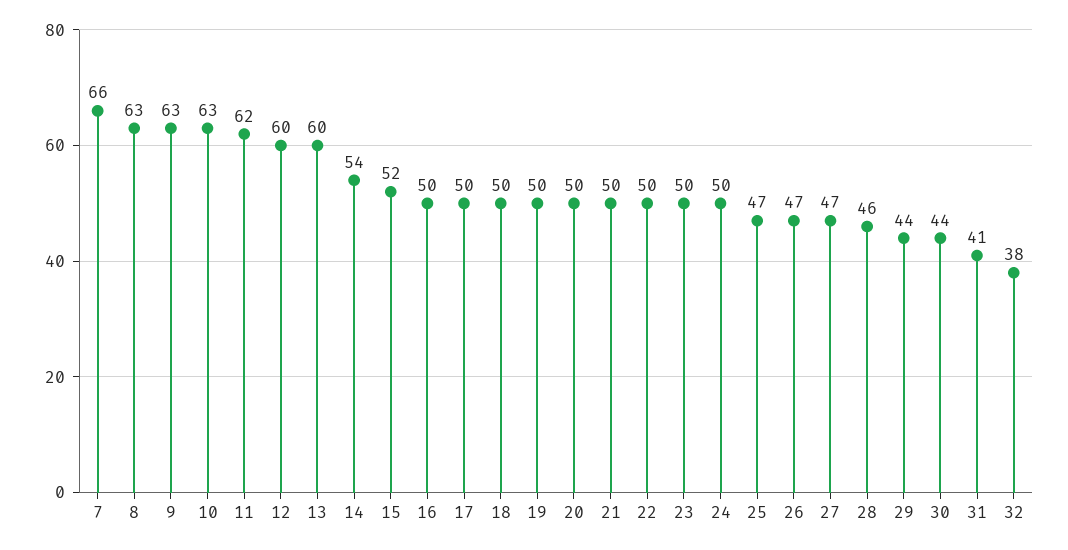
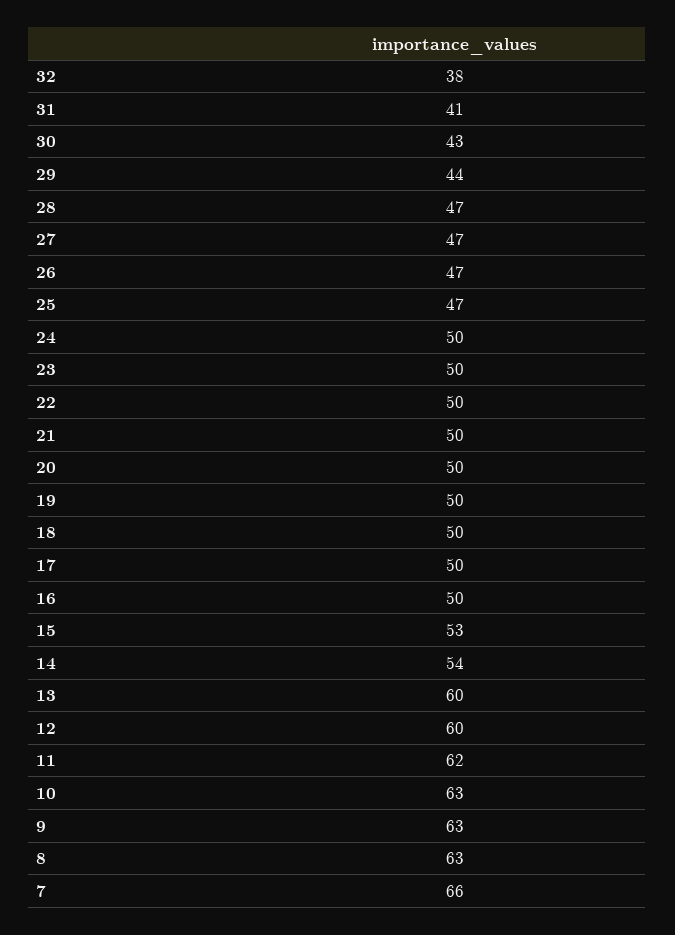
  {
    "7": 66,
    "8": 63,
    "9": 63,
    "10": 63,
    "11": 62,
    "12": 60,
    "13": 60,
    "14": 54,
-   "15": 52,
+   "15": 53,
    "16": 50,
    "17": 50,
    "18": 50,
    "19": 50,
    "20": 50,
    "21": 50,
    "22": 50,
    "23": 50,
    "24": 50,
    "25": 47,
    "26": 47,
    "27": 47,
-   "28": 46,
+   "28": 47,
    "29": 44,
-   "30": 44,
+   "30": 43,
    "31": 41,
    "32": 38
  }

